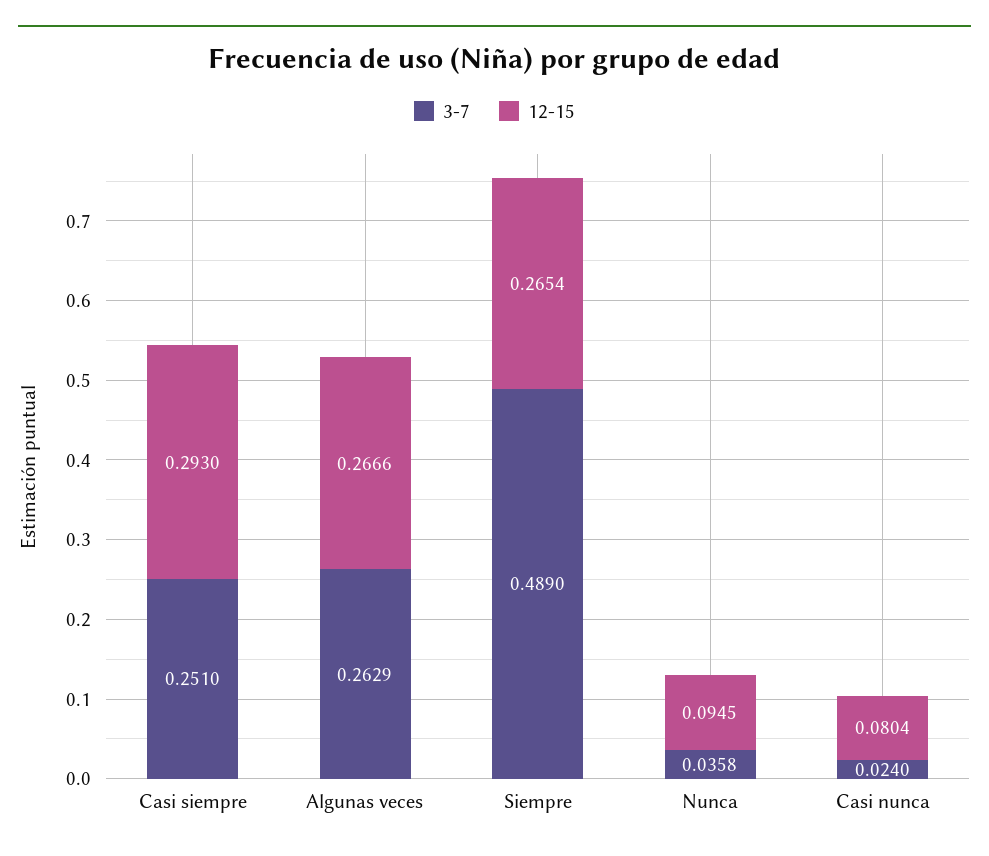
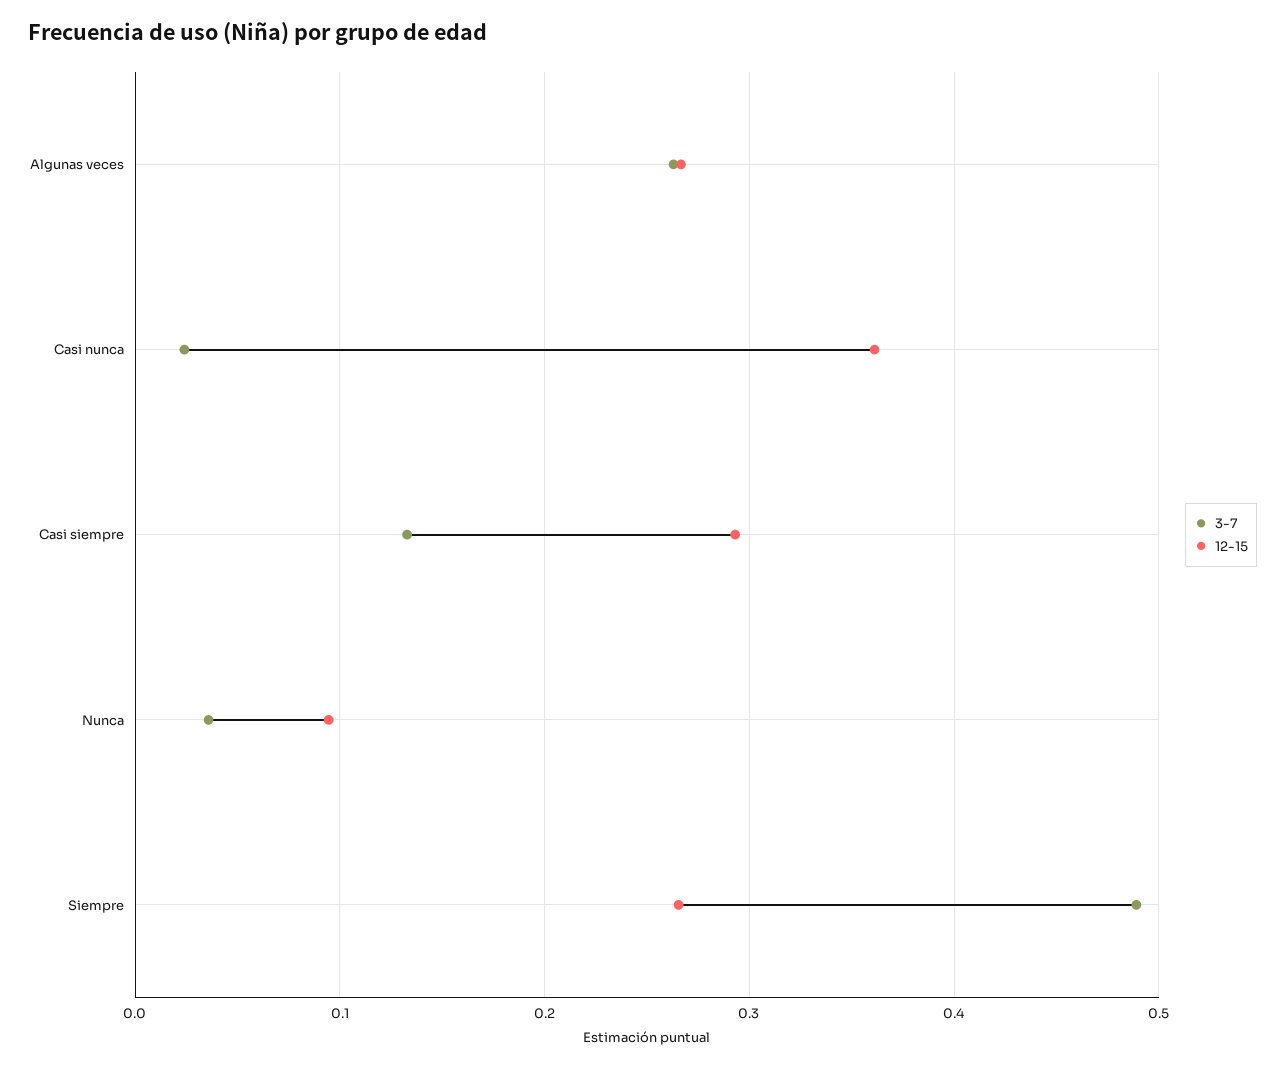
  {
    "3-7": {
-     "Casi siempre": 0.251,
+     "Casi siempre": 0.13,
      "Algunas veces": 0.2629,
      "Siempre": 0.489,
      "Nunca": 0.0358,
      "Casi nunca": 0.024
    },
    "12-15": {
      "Casi siempre": 0.293,
      "Algunas veces": 0.2666,
      "Siempre": 0.2654,
      "Nunca": 0.0945,
-     "Casi nunca": 0.0804
+     "Casi nunca": 0.36
    }
  }

